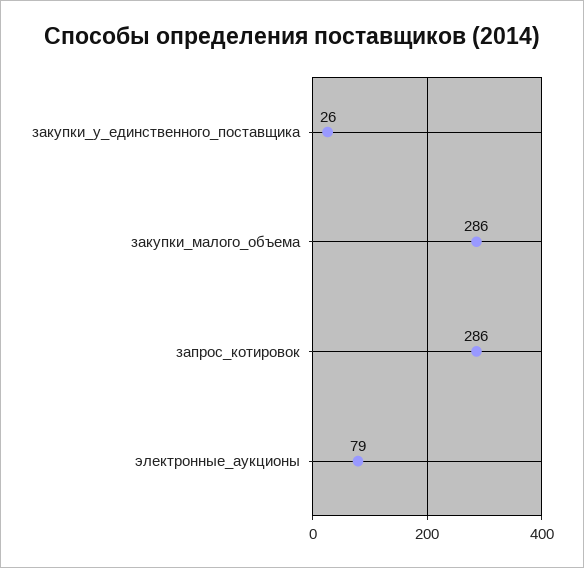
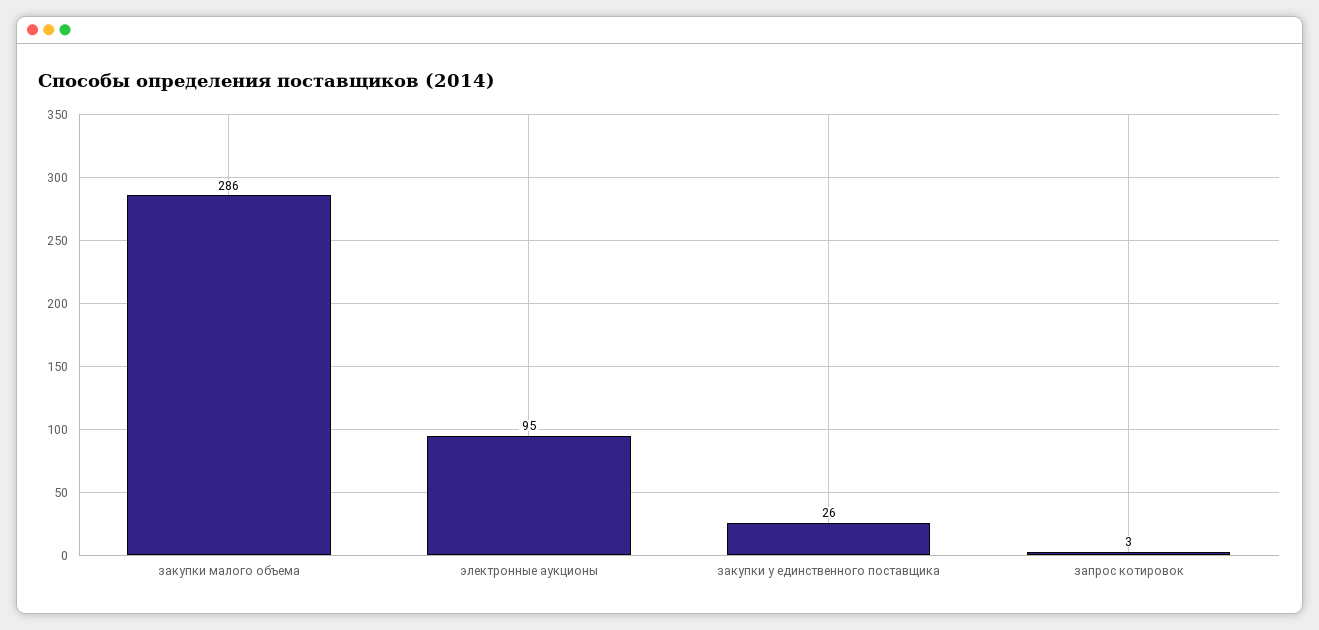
  {
    "закупки_у_единственного_поставщика": 26,
    "закупки_малого_объема": 286,
-   "запрос_котировок": 286,
+   "запрос_котировок": 3,
-   "электронные_аукционы": 79
+   "электронные_аукционы": 95
  }

